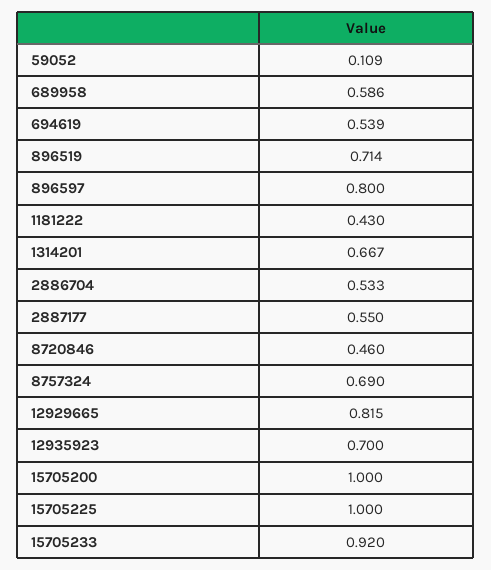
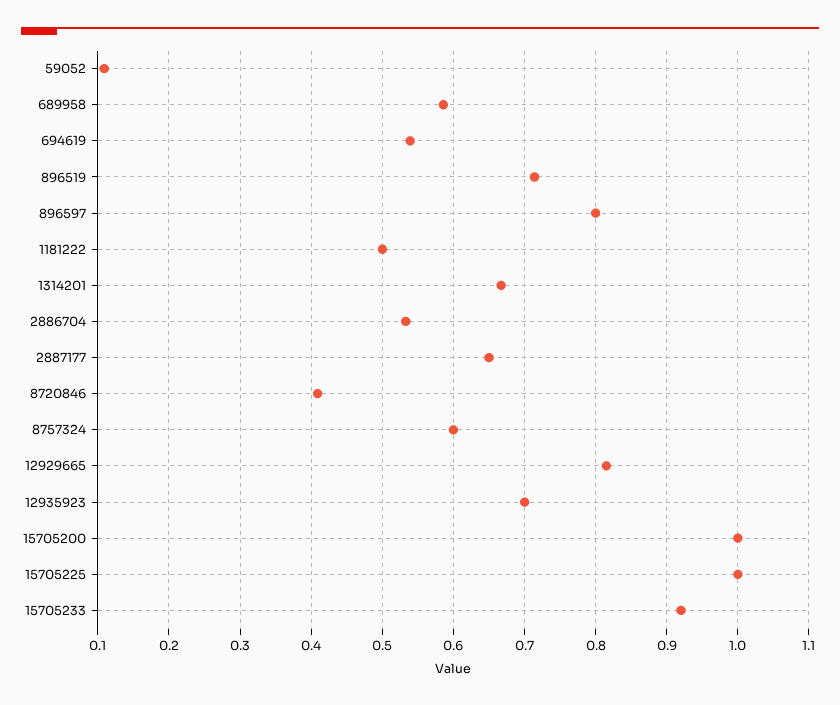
  {
    "59052": 0.109,
    "689958": 0.586,
    "694619": 0.539,
    "896519": 0.714,
    "896597": 0.8,
-   "1181222": 0.43,
+   "1181222": 0.5,
    "1314201": 0.667,
    "2886704": 0.533,
-   "2887177": 0.55,
+   "2887177": 0.65,
-   "8720846": 0.46,
+   "8720846": 0.41,
-   "8757324": 0.69,
+   "8757324": 0.6,
    "12929665": 0.815,
    "12935923": 0.7,
    "15705200": 1,
    "15705225": 1,
    "15705233": 0.92
  }

